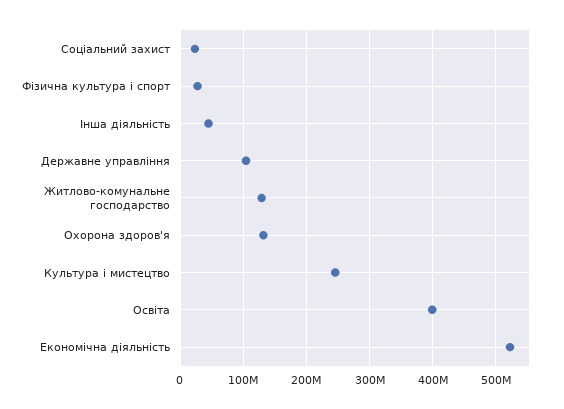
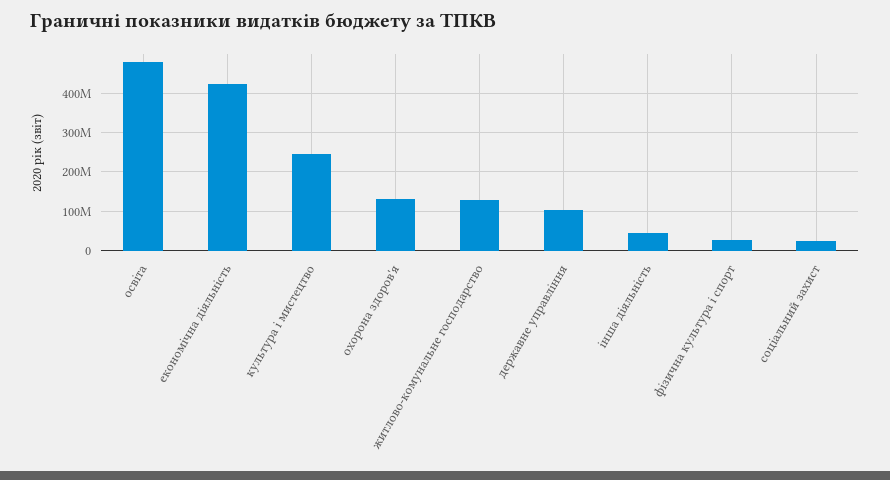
  {
    "Соціальний захист": 20000000,
    "Фізична культура і спорт": 30000000,
    "Інша діяльність": 40000000,
    "Державне управління": 100000000,
    "Житлово-комунальне господарство": 130000000,
    "Охорона здоров'я": 130000000,
    "Культура і мистецтво": 250000000,
-   "Освіта": 400000000,
+   "Освіта": 480000000,
-   "Економічна діяльність": 520000000
+   "Економічна діяльність": 420000000
  }

